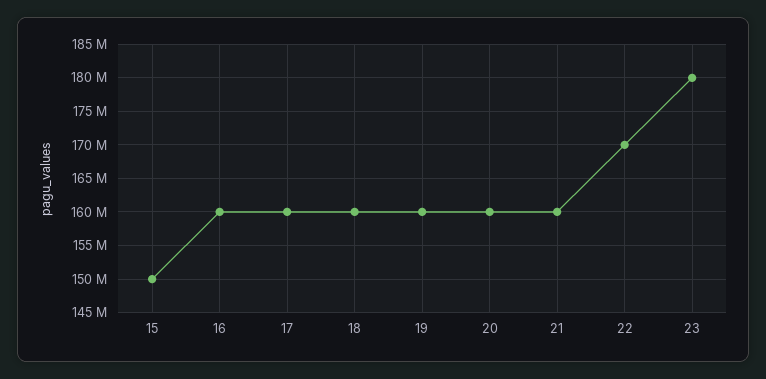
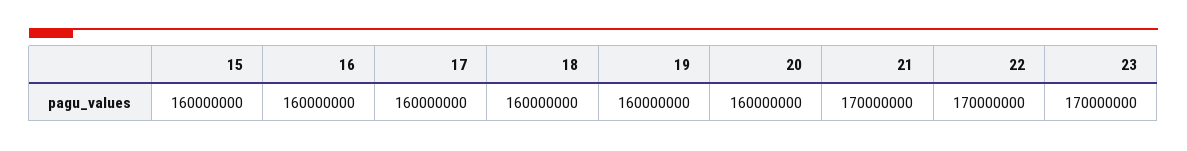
  {
-   "15": 150000000,
+   "15": 160000000,
    "16": 160000000,
    "17": 160000000,
    "18": 160000000,
    "19": 160000000,
    "20": 160000000,
-   "21": 160000000,
+   "21": 170000000,
    "22": 170000000,
-   "23": 180000000
+   "23": 170000000
  }

